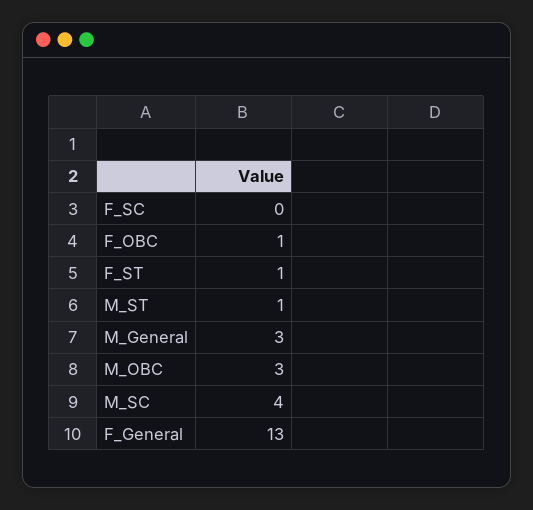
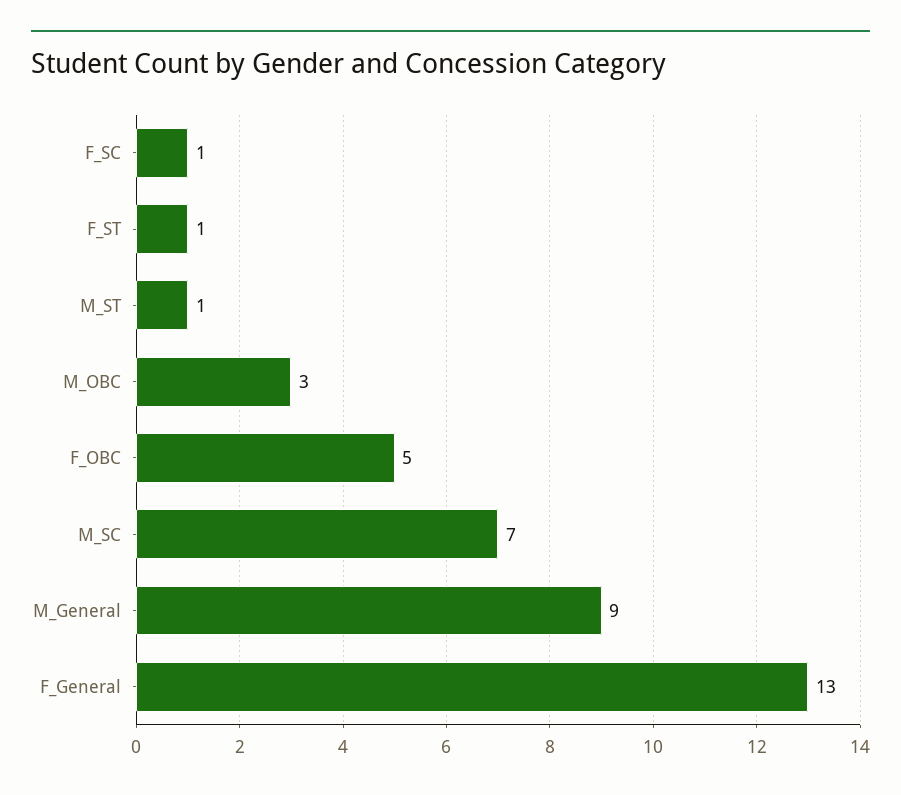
  {
-   "F_SC": 0,
+   "F_SC": 1,
-   "F_OBC": 1,
+   "F_OBC": 5,
    "F_ST": 1,
    "M_ST": 1,
-   "M_General": 3,
+   "M_General": 9,
    "M_OBC": 3,
-   "M_SC": 4,
+   "M_SC": 7,
    "F_General": 13
  }

